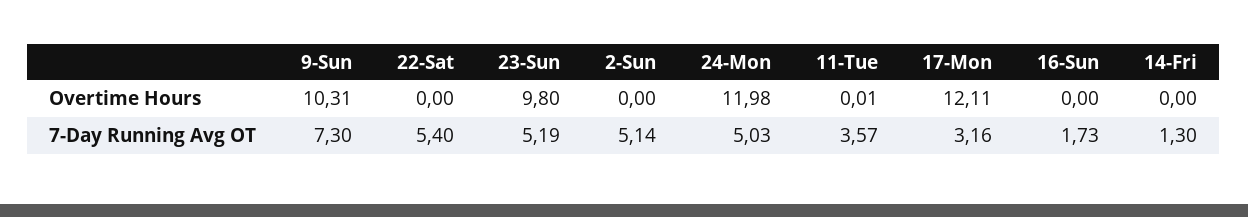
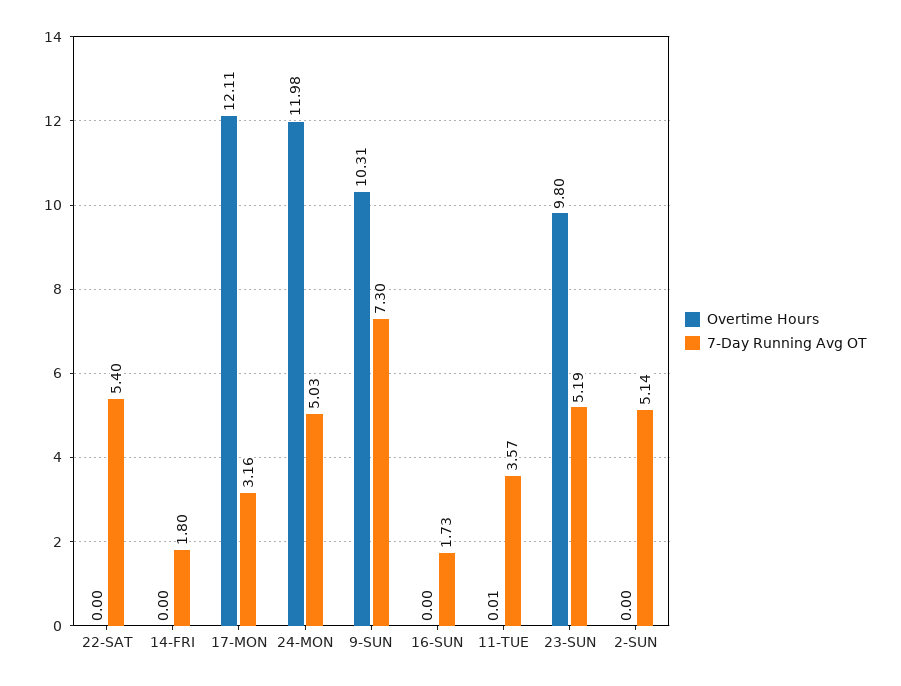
  {
    "Overtime Hours": {
      "9-Sun": 10.31,
      "22-Sat": 0,
      "23-Sun": 9.8,
      "2-Sun": 0,
      "24-Mon": 11.98,
      "11-Tue": 0.01,
      "17-Mon": 12.11,
      "16-Sun": 0,
      "14-Fri": 0
    },
    "7-Day Running Avg OT": {
      "9-Sun": 7.3,
      "22-Sat": 5.4,
      "23-Sun": 5.19,
      "2-Sun": 5.14,
      "24-Mon": 5.03,
      "11-Tue": 3.57,
      "17-Mon": 3.16,
      "16-Sun": 1.73,
-     "14-Fri": 1.3
+     "14-Fri": 1.8
    }
  }

